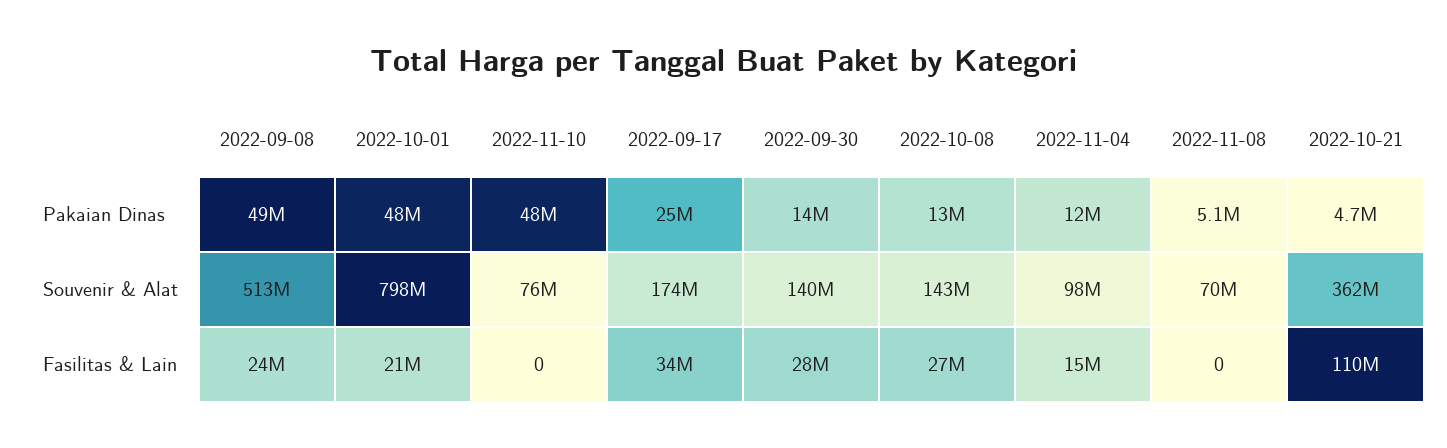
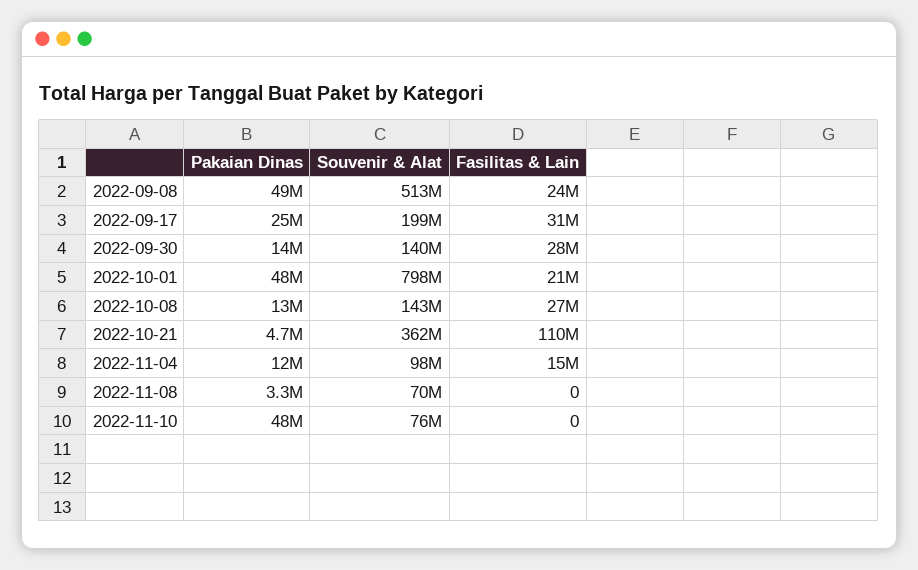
  {
    "2022-09-08": {
      "Pakaian Dinas": 49000000,
      "Souvenir & Alat": 513000000,
      "Fasilitas & Lain": 24000000
    },
    "2022-10-01": {
      "Pakaian Dinas": 48000000,
      "Souvenir & Alat": 798000000,
      "Fasilitas & Lain": 21000000
    },
    "2022-11-10": {
      "Pakaian Dinas": 48000000,
      "Souvenir & Alat": 76000000,
      "Fasilitas & Lain": 0
    },
    "2022-09-17": {
      "Pakaian Dinas": 25000000,
-     "Souvenir & Alat": 174000000,
+     "Souvenir & Alat": 199000000,
-     "Fasilitas & Lain": 34000000
+     "Fasilitas & Lain": 31000000
    },
    "2022-09-30": {
      "Pakaian Dinas": 14000000,
      "Souvenir & Alat": 140000000,
      "Fasilitas & Lain": 28000000
    },
    "2022-10-08": {
      "Pakaian Dinas": 13000000,
      "Souvenir & Alat": 143000000,
      "Fasilitas & Lain": 27000000
    },
    "2022-11-04": {
      "Pakaian Dinas": 12000000,
      "Souvenir & Alat": 98000000,
      "Fasilitas & Lain": 15000000
    },
    "2022-11-08": {
-     "Pakaian Dinas": 5100000,
+     "Pakaian Dinas": 3300000,
      "Souvenir & Alat": 70000000,
      "Fasilitas & Lain": 0
    },
    "2022-10-21": {
      "Pakaian Dinas": 4700000,
      "Souvenir & Alat": 362000000,
      "Fasilitas & Lain": 110000000
    }
  }

